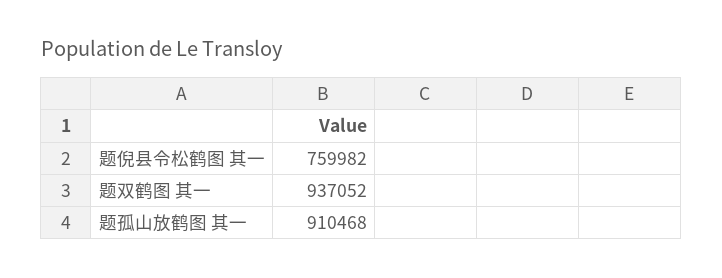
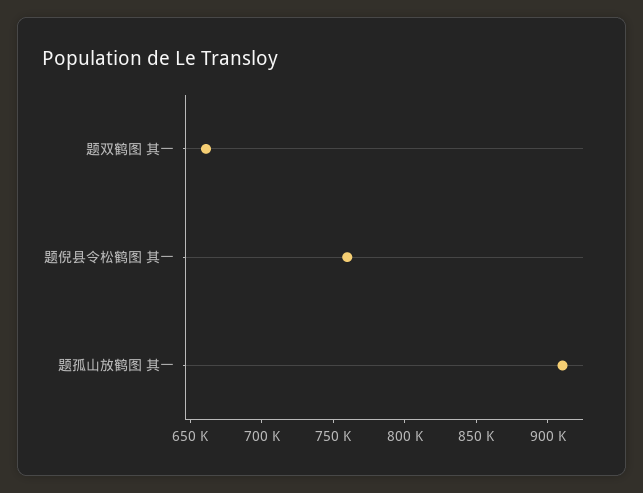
  {
    "题倪县令松鹤图 其一": 759982,
-   "题双鹤图 其一": 937052,
+   "题双鹤图 其一": 660000,
    "题孤山放鹤图 其一": 910468
  }

